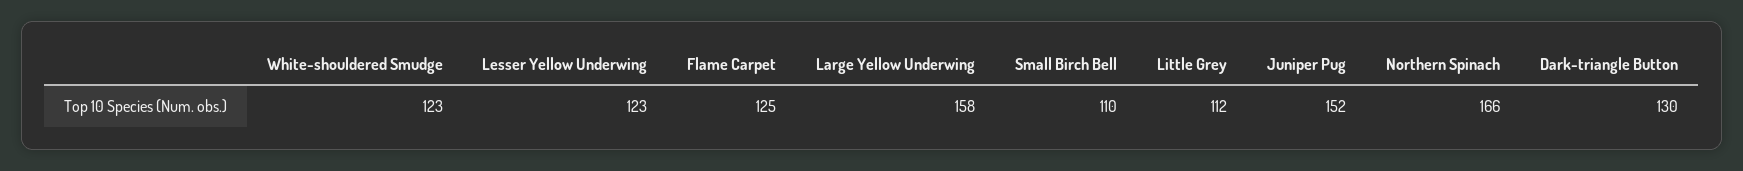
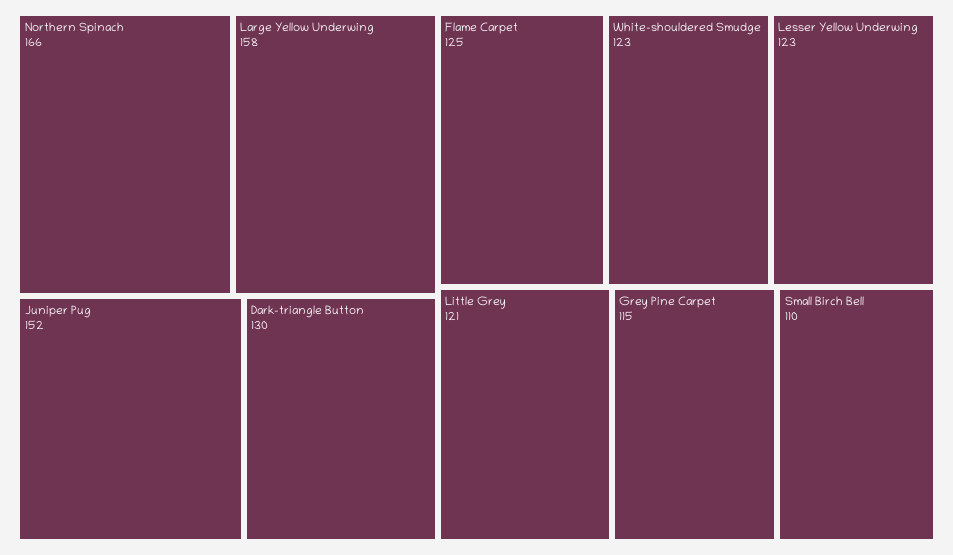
  {
    "White-shouldered Smudge": 123,
    "Lesser Yellow Underwing": 123,
    "Flame Carpet": 125,
    "Large Yellow Underwing": 158,
    "Small Birch Bell": 110,
-   "Little Grey": 112,
+   "Little Grey": 121,
    "Juniper Pug": 152,
    "Northern Spinach": 166,
-   "Dark-triangle Button": 130
+   "Dark-triangle Button": 130,
+   "Grey Pine Carpet": 115
  }

